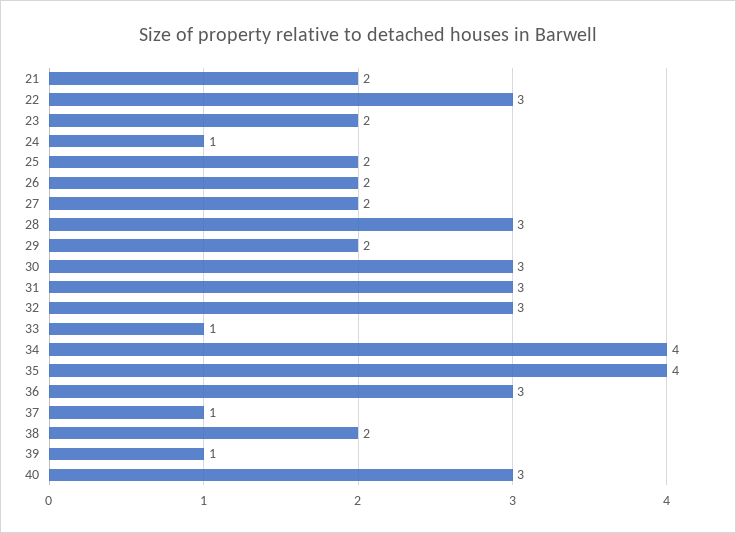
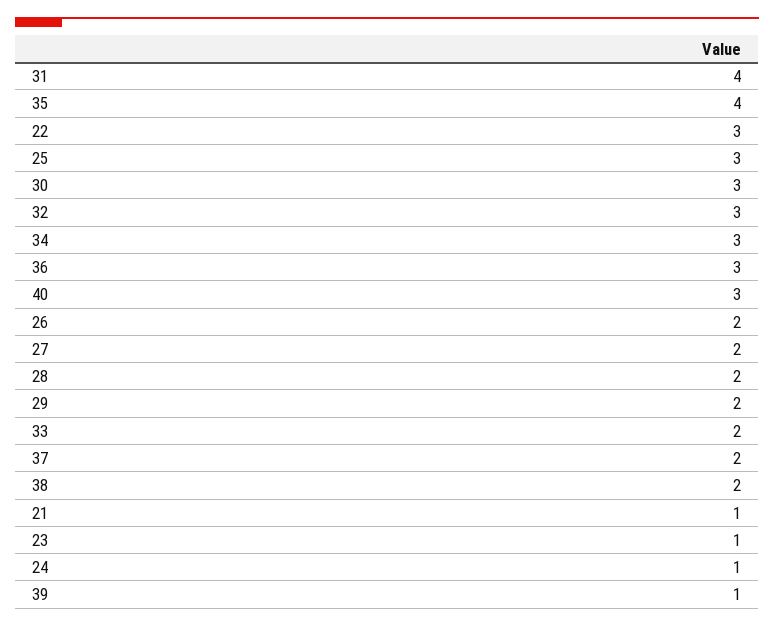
  {
-   "21": 2,
+   "21": 1,
    "22": 3,
-   "23": 2,
+   "23": 1,
    "24": 1,
-   "25": 2,
+   "25": 3,
    "26": 2,
    "27": 2,
-   "28": 3,
+   "28": 2,
    "29": 2,
    "30": 3,
-   "31": 3,
+   "31": 4,
    "32": 3,
-   "33": 1,
+   "33": 2,
-   "34": 4,
+   "34": 3,
    "35": 4,
    "36": 3,
-   "37": 1,
+   "37": 2,
    "38": 2,
    "39": 1,
    "40": 3
  }

